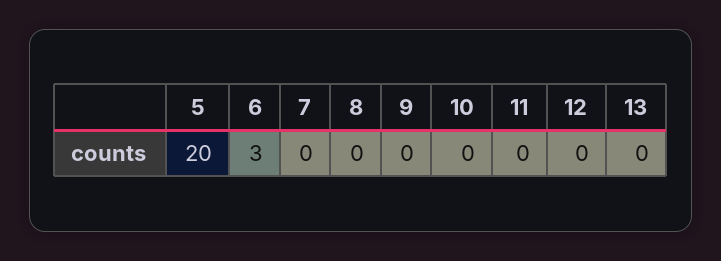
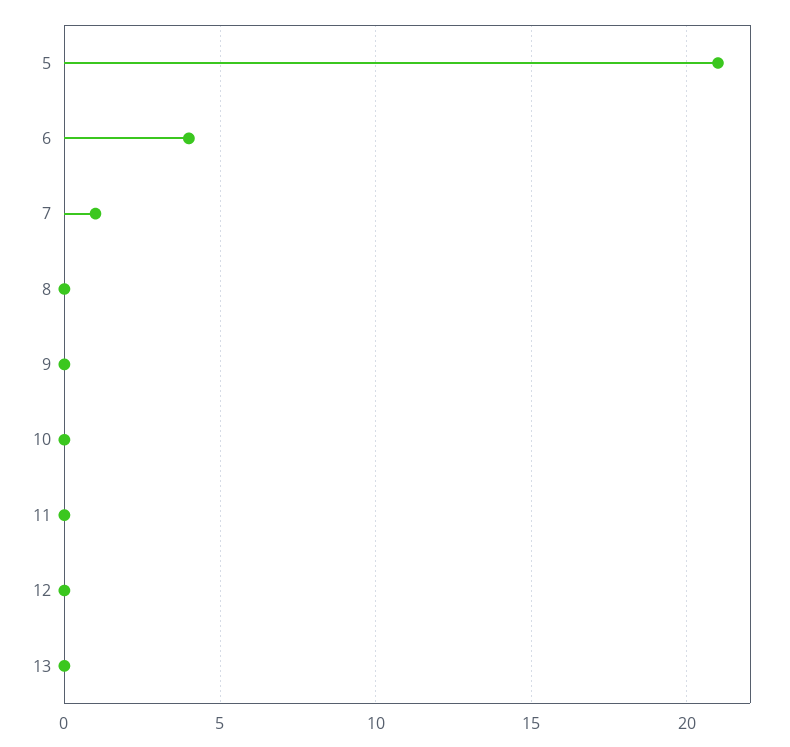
  {
-   "5": 20,
+   "5": 21,
-   "6": 3,
+   "6": 4,
-   "7": 0,
+   "7": 1,
    "8": 0,
    "9": 0,
    "10": 0,
    "11": 0,
    "12": 0,
    "13": 0
  }

